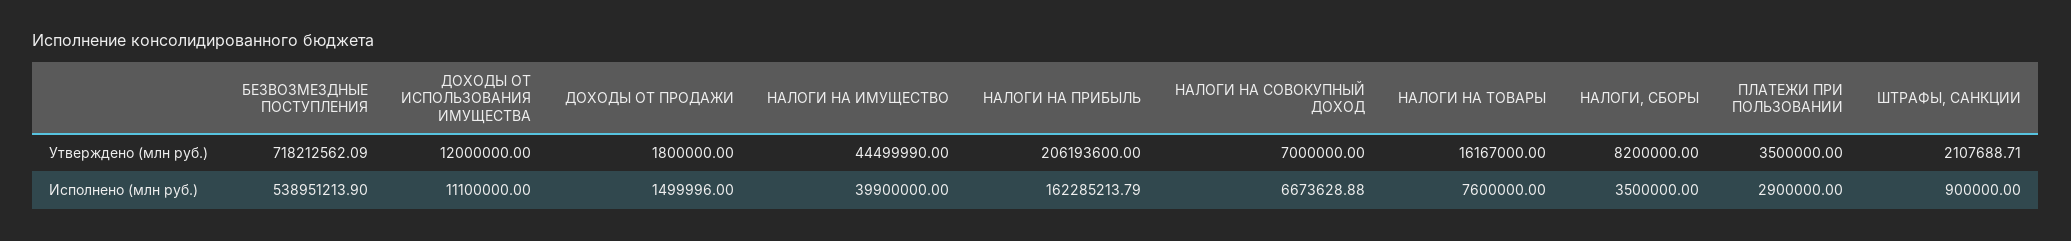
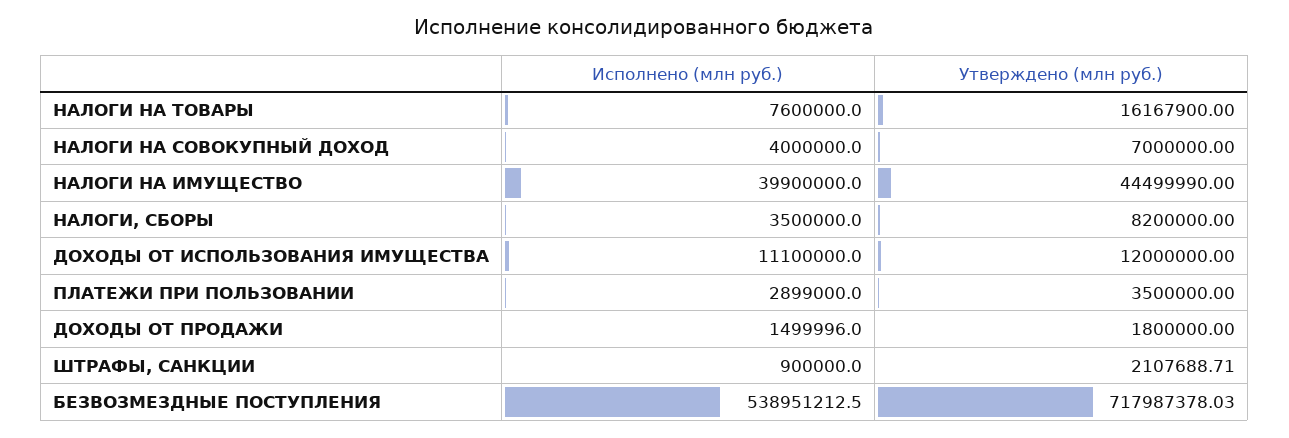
  {
    "БЕЗВОЗМЕЗДНЫЕ ПОСТУПЛЕНИЯ": {
-     "Утверждено (млн руб.)": 718212562.09,
+     "Утверждено (млн руб.)": 717987378.03,
-     "Исполнено (млн руб.)": 538951213.9
+     "Исполнено (млн руб.)": 538951212.5
    },
    "ДОХОДЫ ОТ ИСПОЛЬЗОВАНИЯ ИМУЩЕСТВА": {
      "Утверждено (млн руб.)": 12000000,
      "Исполнено (млн руб.)": 11100000
    },
    "ДОХОДЫ ОТ ПРОДАЖИ": {
      "Утверждено (млн руб.)": 1800000,
      "Исполнено (млн руб.)": 1499996
    },
    "НАЛОГИ НА ИМУЩЕСТВО": {
      "Утверждено (млн руб.)": 44499990,
      "Исполнено (млн руб.)": 39900000
    },
-   "НАЛОГИ НА ПРИБЫЛЬ": {
-     "Утверждено (млн руб.)": 206193600,
-     "Исполнено (млн руб.)": 162285213.79
-   },
    "НАЛОГИ НА СОВОКУПНЫЙ ДОХОД": {
      "Утверждено (млн руб.)": 7000000,
-     "Исполнено (млн руб.)": 6673628.88
+     "Исполнено (млн руб.)": 4000000
    },
    "НАЛОГИ НА ТОВАРЫ": {
-     "Утверждено (млн руб.)": 16167000,
+     "Утверждено (млн руб.)": 16167900,
      "Исполнено (млн руб.)": 7600000
    },
    "НАЛОГИ, СБОРЫ": {
      "Утверждено (млн руб.)": 8200000,
      "Исполнено (млн руб.)": 3500000
    },
    "ПЛАТЕЖИ ПРИ ПОЛЬЗОВАНИИ": {
      "Утверждено (млн руб.)": 3500000,
-     "Исполнено (млн руб.)": 2900000
+     "Исполнено (млн руб.)": 2899000
    },
    "ШТРАФЫ, САНКЦИИ": {
      "Утверждено (млн руб.)": 2107688.71,
      "Исполнено (млн руб.)": 900000
    }
  }

